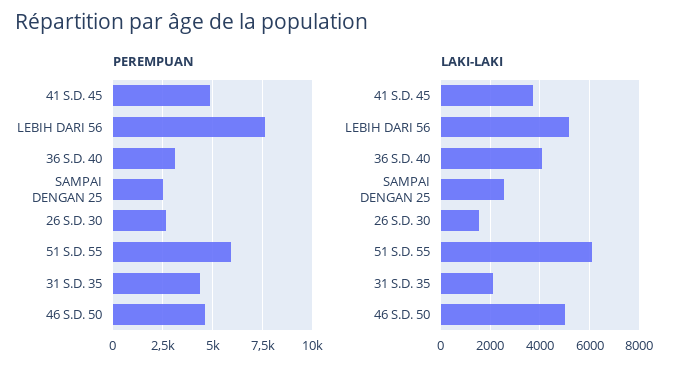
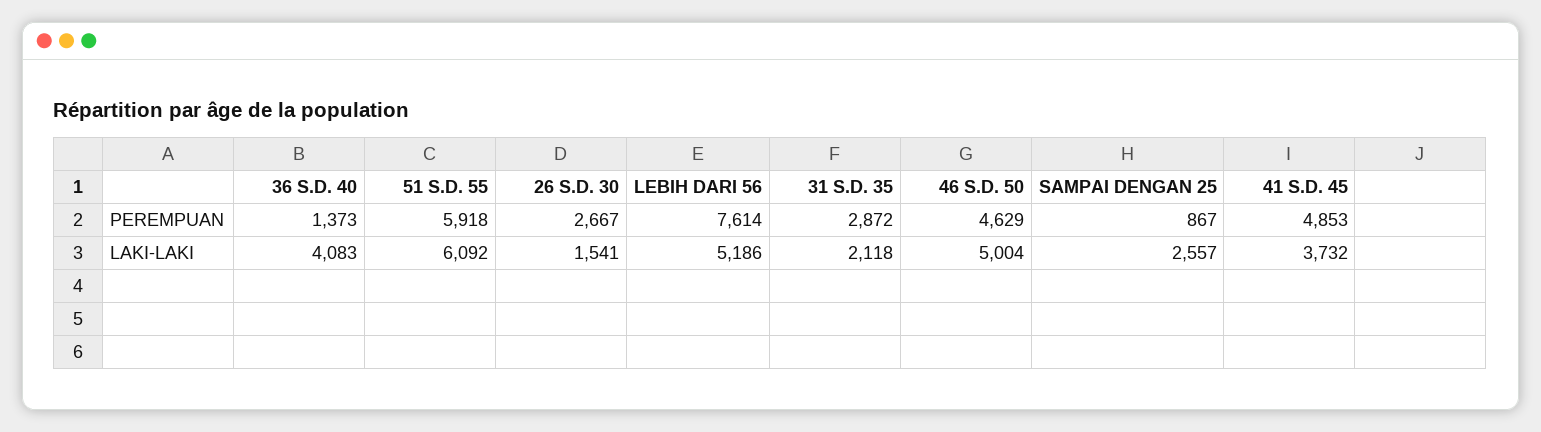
  {
    "PEREMPUAN": {
      "41 S.D. 45": 4853,
      "LEBIH DARI 56": 7614,
-     "36 S.D. 40": 3000,
+     "36 S.D. 40": 1373,
-     "SAMPAI DENGAN 25": 2500,
+     "SAMPAI DENGAN 25": 867,
      "26 S.D. 30": 2667,
      "51 S.D. 55": 5918,
-     "31 S.D. 35": 4500,
+     "31 S.D. 35": 2872,
      "46 S.D. 50": 4629
    },
    "LAKI-LAKI": {
      "41 S.D. 45": 3732,
      "LEBIH DARI 56": 5186,
      "36 S.D. 40": 4083,
      "SAMPAI DENGAN 25": 2557,
      "26 S.D. 30": 1541,
      "51 S.D. 55": 6092,
      "31 S.D. 35": 2118,
      "46 S.D. 50": 5004
    }
  }

